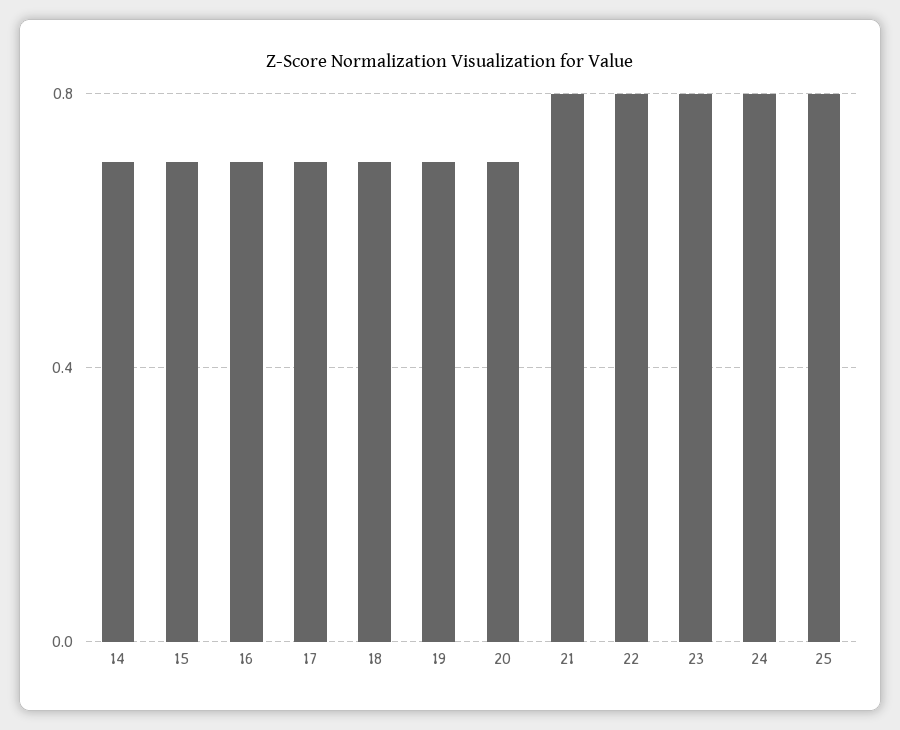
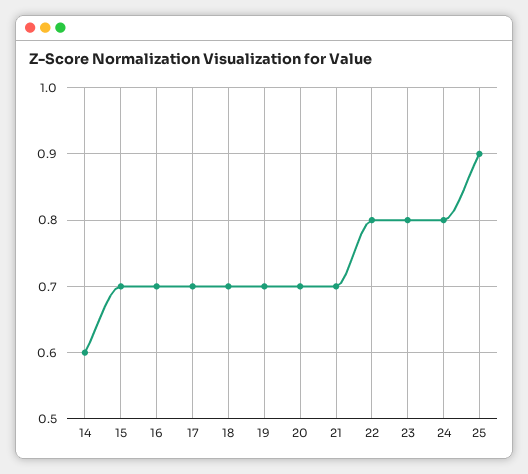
  {
-   "14": 0.7,
+   "14": 0.6,
    "15": 0.7,
    "16": 0.7,
    "17": 0.7,
    "18": 0.7,
    "19": 0.7,
    "20": 0.7,
-   "21": 0.8,
+   "21": 0.7,
    "22": 0.8,
    "23": 0.8,
    "24": 0.8,
-   "25": 0.8
+   "25": 0.9
  }

